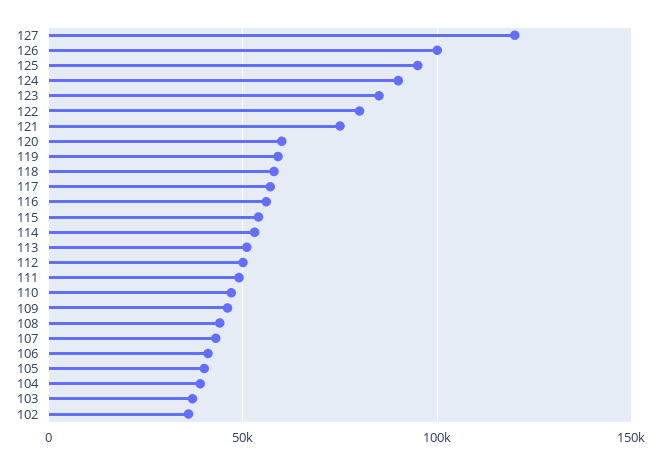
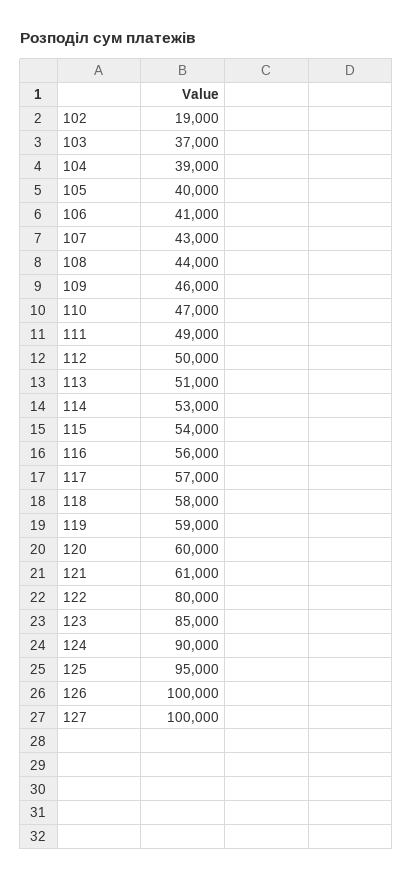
  {
-   "127": 120000,
+   "127": 100000,
    "126": 100000,
    "125": 95000,
    "124": 90000,
    "123": 85000,
    "122": 80000,
-   "121": 75000,
+   "121": 61000,
    "120": 60000,
    "119": 59000,
    "118": 58000,
    "117": 57000,
    "116": 56000,
    "115": 54000,
    "114": 53000,
    "113": 51000,
    "112": 50000,
    "111": 49000,
    "110": 47000,
    "109": 46000,
    "108": 44000,
    "107": 43000,
    "106": 41000,
    "105": 40000,
    "104": 39000,
    "103": 37000,
-   "102": 35000
+   "102": 19000
  }

